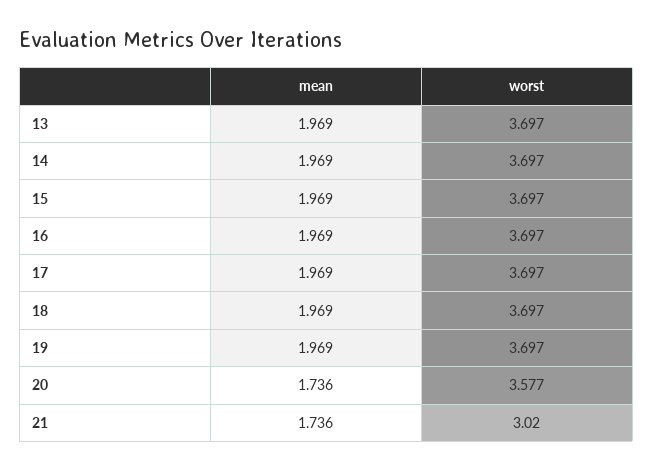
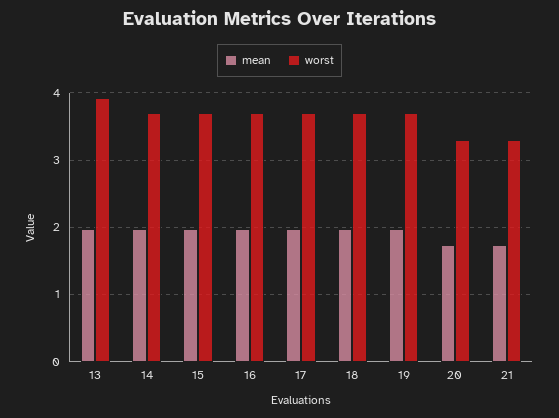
  {
    "mean": {
      "13": 1.969,
      "14": 1.969,
      "15": 1.969,
      "16": 1.969,
      "17": 1.969,
      "18": 1.969,
      "19": 1.969,
      "20": 1.736,
      "21": 1.736
    },
    "worst": {
-     "13": 3.697,
+     "13": 3.9,
      "14": 3.697,
      "15": 3.697,
      "16": 3.697,
      "17": 3.697,
      "18": 3.697,
      "19": 3.697,
-     "20": 3.577,
+     "20": 3.3,
-     "21": 3.02
+     "21": 3.3
    }
  }

